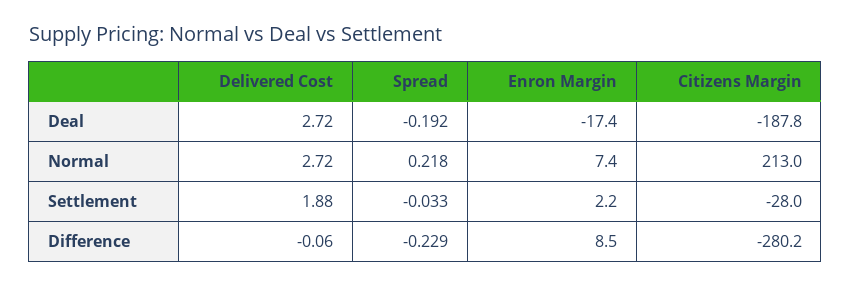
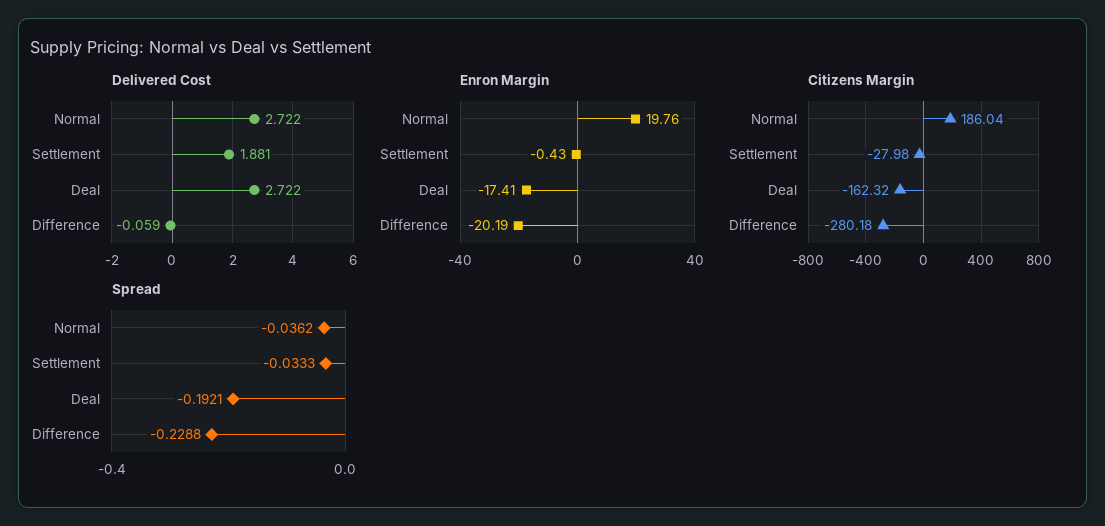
  {
    "Delivered Cost": {
      "Deal": 2.722,
      "Normal": 2.722,
      "Settlement": 1.881,
      "Difference": -0.059
    },
    "Spread": {
      "Deal": -0.1921,
-     "Normal": 0.218,
+     "Normal": -0.0362,
      "Settlement": -0.0333,
      "Difference": -0.2288
    },
    "Enron Margin": {
      "Deal": -17.41,
-     "Normal": 7.4,
+     "Normal": 19.76,
-     "Settlement": 2.2,
+     "Settlement": -0.43,
-     "Difference": 8.5
+     "Difference": -20.19
    },
    "Citizens Margin": {
-     "Deal": -187.8,
+     "Deal": -162.32,
-     "Normal": 213,
+     "Normal": 186.04,
      "Settlement": -27.98,
      "Difference": -280.18
    }
  }

